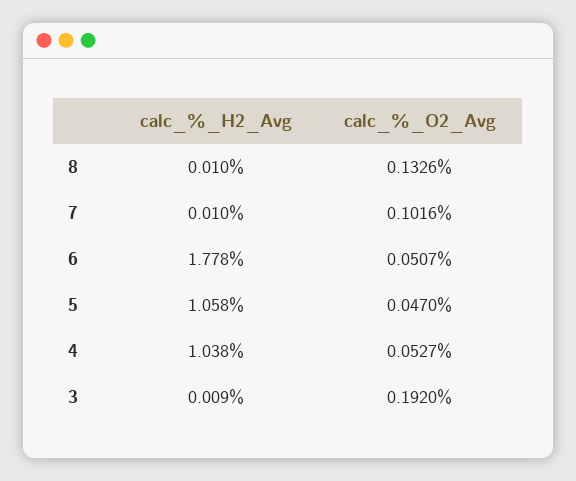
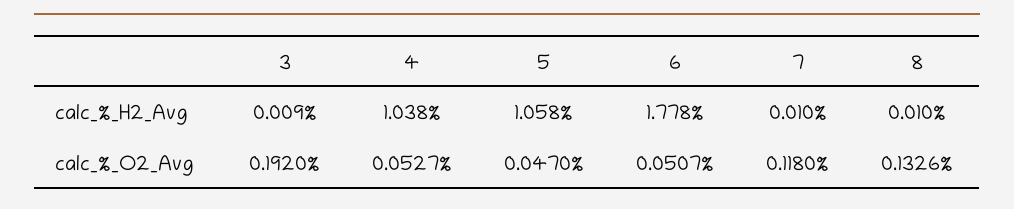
  {
    "calc_%_H2_Avg": {
      "8": 0.01,
      "7": 0.01,
      "6": 1.778,
      "5": 1.058,
      "4": 1.038,
      "3": 0.009
    },
    "calc_%_O2_Avg": {
      "8": 0.1326,
-     "7": 0.1016,
+     "7": 0.118,
      "6": 0.0507,
      "5": 0.047,
      "4": 0.0527,
      "3": 0.192
    }
  }

